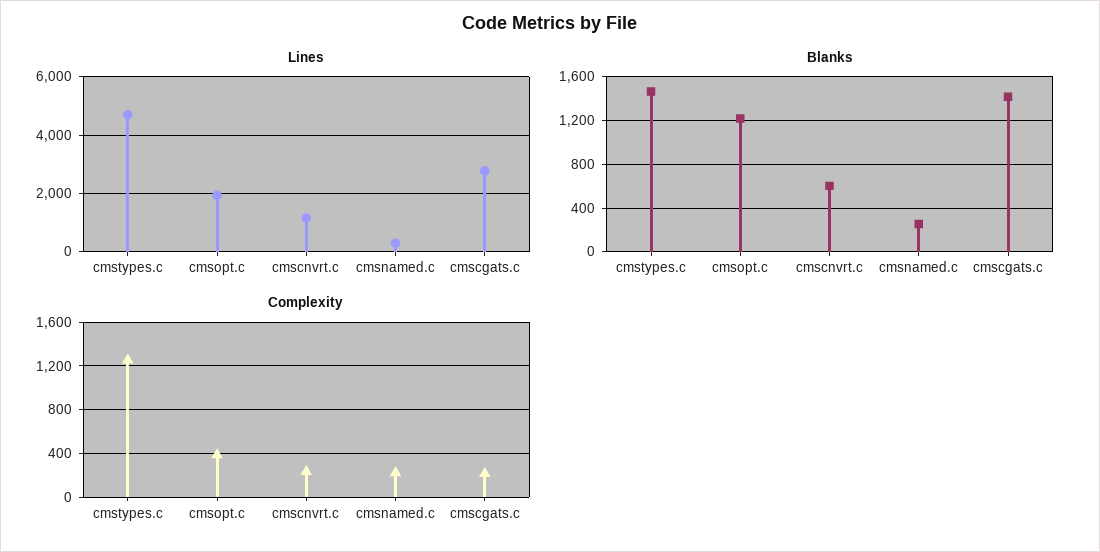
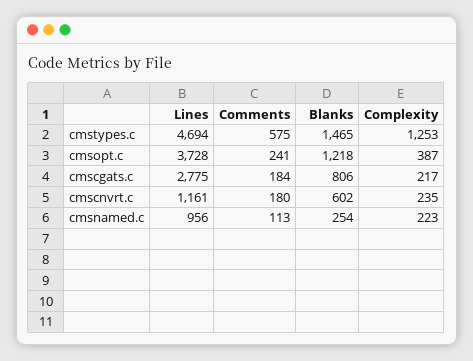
  {
    "Lines": {
      "cmstypes.c": 4694,
-     "cmsopt.c": 2000,
+     "cmsopt.c": 3728,
      "cmscnvrt.c": 1161,
-     "cmsnamed.c": 250,
+     "cmsnamed.c": 956,
      "cmscgats.c": 2775
    },
    "Blanks": {
      "cmstypes.c": 1465,
      "cmsopt.c": 1218,
      "cmscnvrt.c": 602,
      "cmsnamed.c": 254,
-     "cmscgats.c": 1400
+     "cmscgats.c": 806
    },
    "Complexity": {
      "cmstypes.c": 1253,
      "cmsopt.c": 387,
      "cmscnvrt.c": 235,
      "cmsnamed.c": 223,
      "cmscgats.c": 217
-   }
+   },
+   "Comments": {
+     "cmstypes.c": 575,
+     "cmsopt.c": 241,
+     "cmscgats.c": 184,
+     "cmscnvrt.c": 180,
+     "cmsnamed.c": 113
+   }
  }

